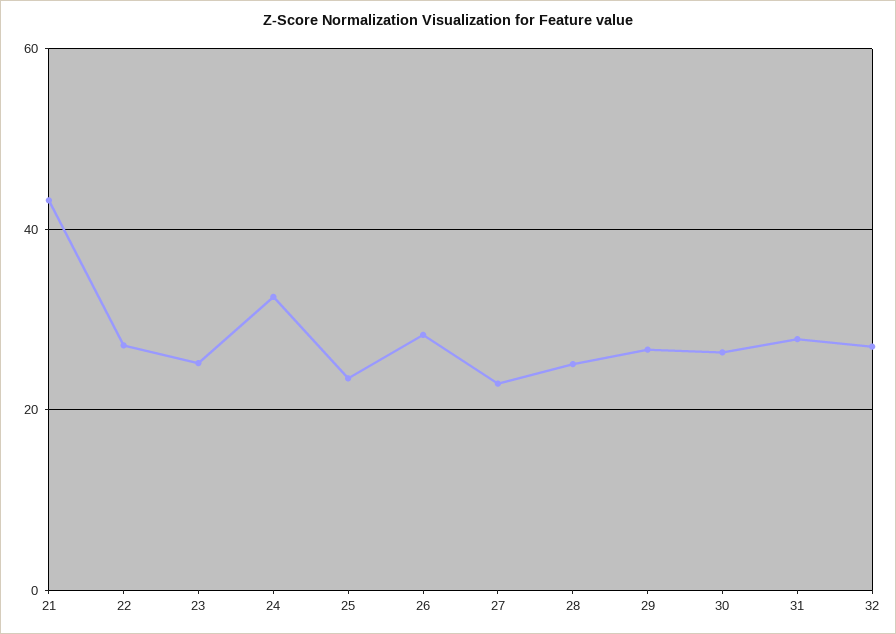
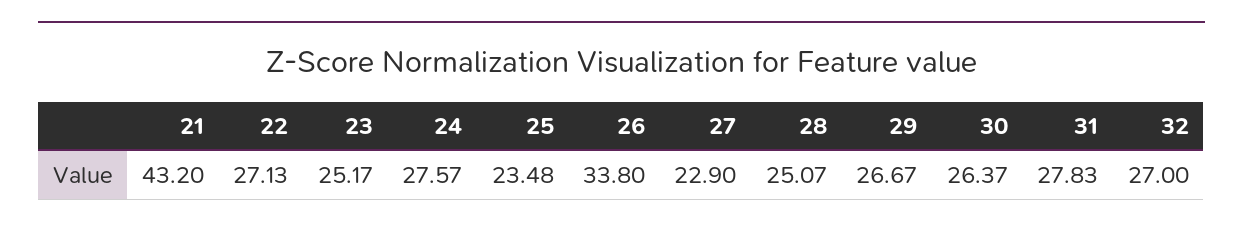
  {
    "21": 43.2,
    "22": 27.13,
    "23": 25.17,
-   "24": 32,
+   "24": 27.57,
    "25": 23.48,
-   "26": 28,
+   "26": 33.8,
    "27": 22.9,
    "28": 25.07,
    "29": 26.67,
    "30": 26.37,
    "31": 27.83,
    "32": 27
  }

